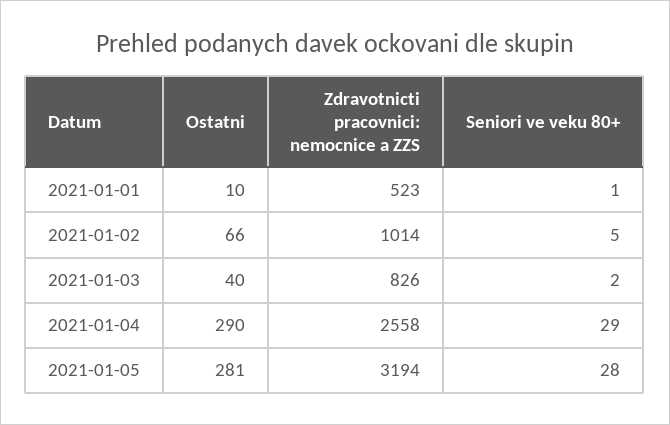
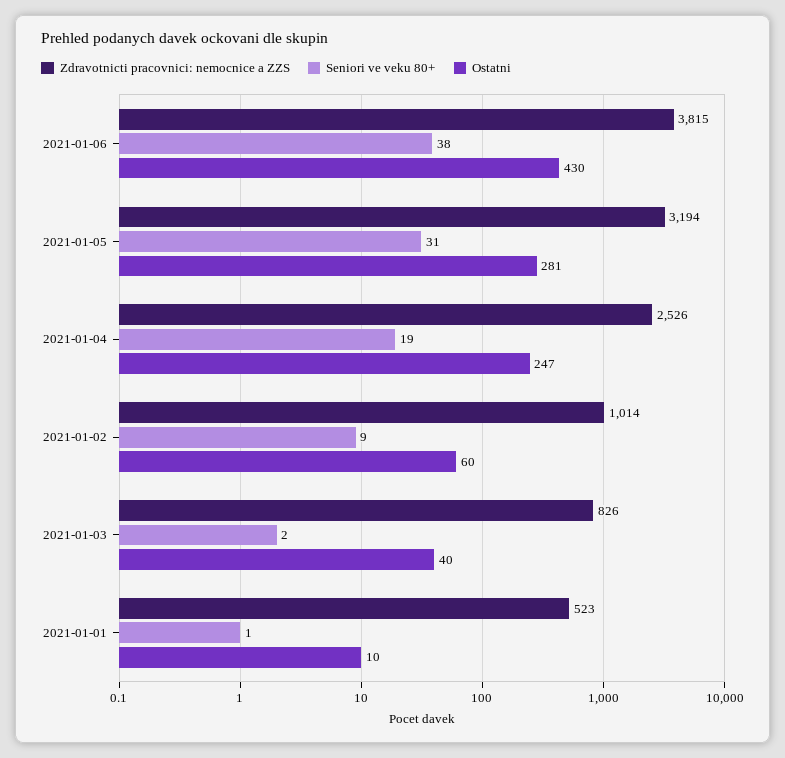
  {
    "Ostatni": {
      "2021-01-01": 10,
-     "2021-01-02": 66,
+     "2021-01-02": 60,
      "2021-01-03": 40,
-     "2021-01-04": 290,
+     "2021-01-04": 247,
-     "2021-01-05": 281
+     "2021-01-05": 281,
+     "2021-01-06": 430
    },
    "Zdravotnicti pracovnici: nemocnice a ZZS": {
      "2021-01-01": 523,
      "2021-01-02": 1014,
      "2021-01-03": 826,
-     "2021-01-04": 2558,
+     "2021-01-04": 2526,
-     "2021-01-05": 3194
+     "2021-01-05": 3194,
+     "2021-01-06": 3815
    },
    "Seniori ve veku 80+": {
      "2021-01-01": 1,
-     "2021-01-02": 5,
+     "2021-01-02": 9,
      "2021-01-03": 2,
-     "2021-01-04": 29,
+     "2021-01-04": 19,
-     "2021-01-05": 28
+     "2021-01-05": 31,
+     "2021-01-06": 38
    }
  }

